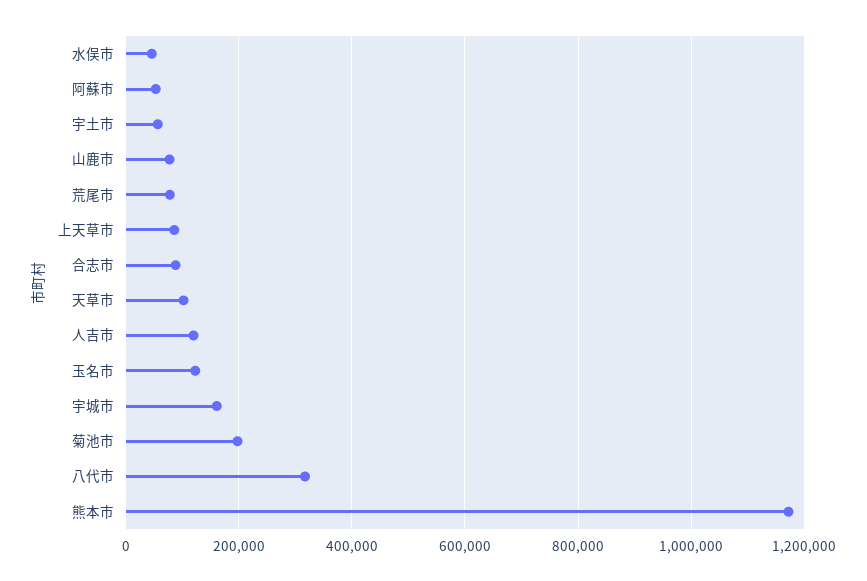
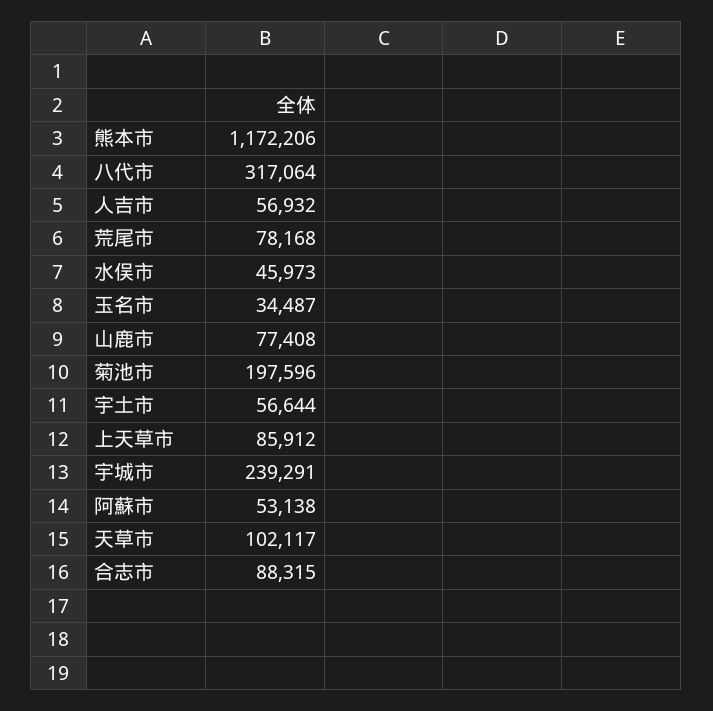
  {
    "水俣市": 45973,
    "阿蘇市": 53138,
    "宇土市": 56644,
    "山鹿市": 77408,
    "荒尾市": 78168,
    "上天草市": 85912,
    "合志市": 88315,
    "天草市": 102117,
-   "人吉市": 120000,
+   "人吉市": 56932,
-   "玉名市": 120000,
+   "玉名市": 34487,
-   "宇城市": 160000,
+   "宇城市": 239291,
    "菊池市": 197596,
    "八代市": 317064,
    "熊本市": 1172206
  }

